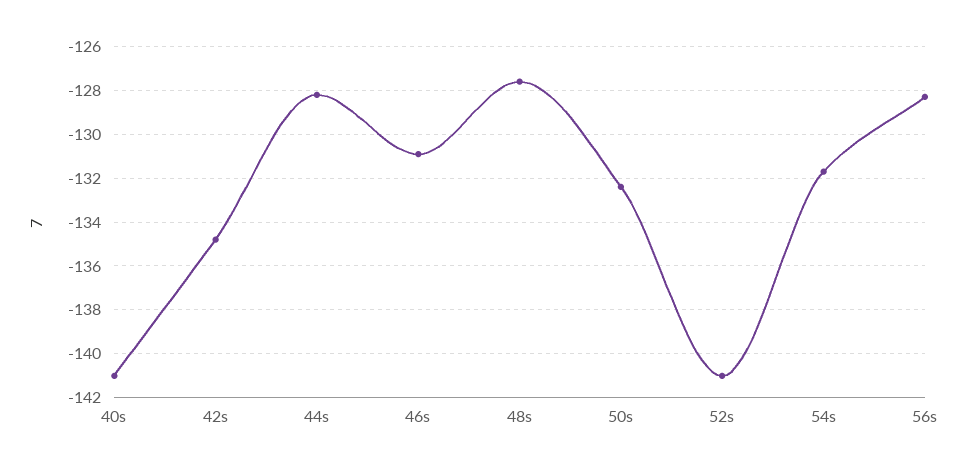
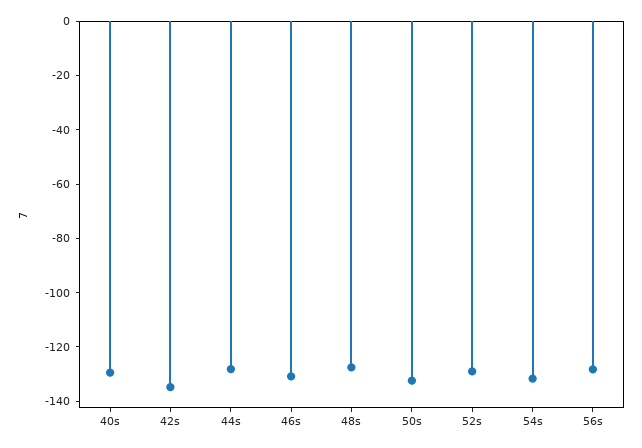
  {
-   "40s": -141,
+   "40s": -130,
    "42s": -135,
    "44s": -128,
    "46s": -131,
    "48s": -127.5,
    "50s": -132.5,
-   "52s": -141,
+   "52s": -130,
    "54s": -131.5,
    "56s": -128.5
  }

